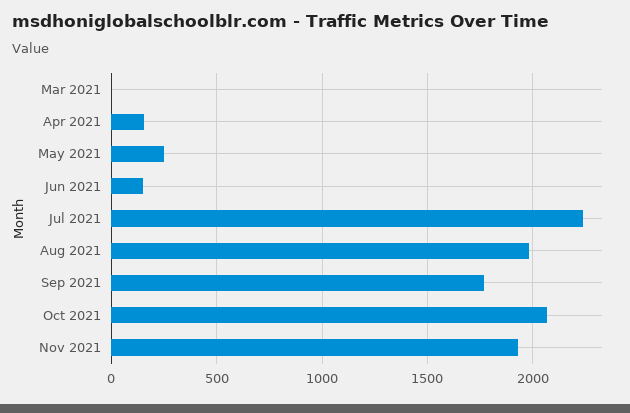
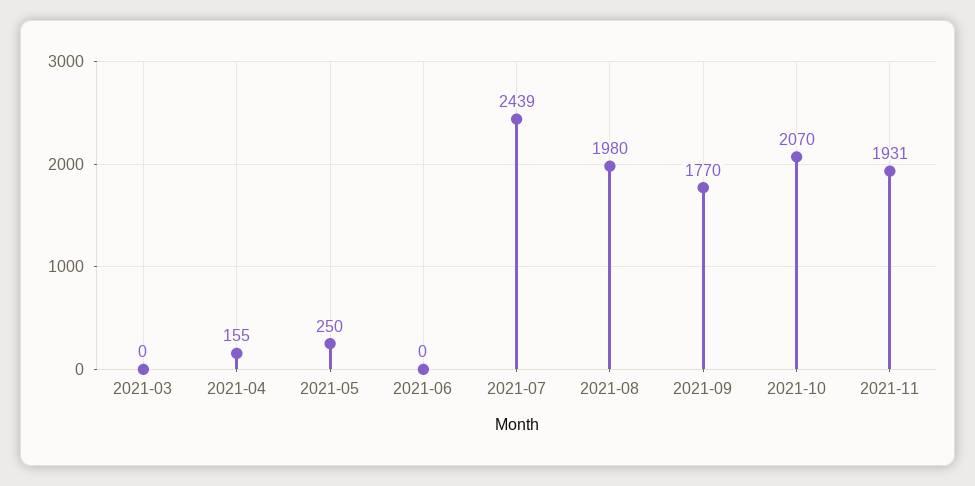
  {
    "Mar 2021": 0,
    "Apr 2021": 155,
    "May 2021": 250,
-   "Jun 2021": 150,
+   "Jun 2021": 0,
-   "Jul 2021": 2250,
+   "Jul 2021": 2439,
    "Aug 2021": 1980,
    "Sep 2021": 1770,
    "Oct 2021": 2070,
    "Nov 2021": 1931
  }

